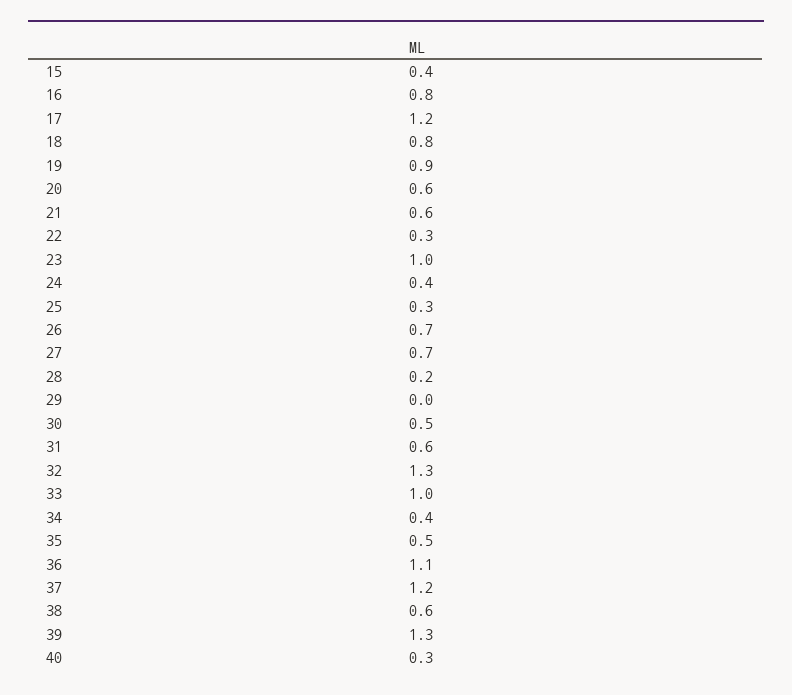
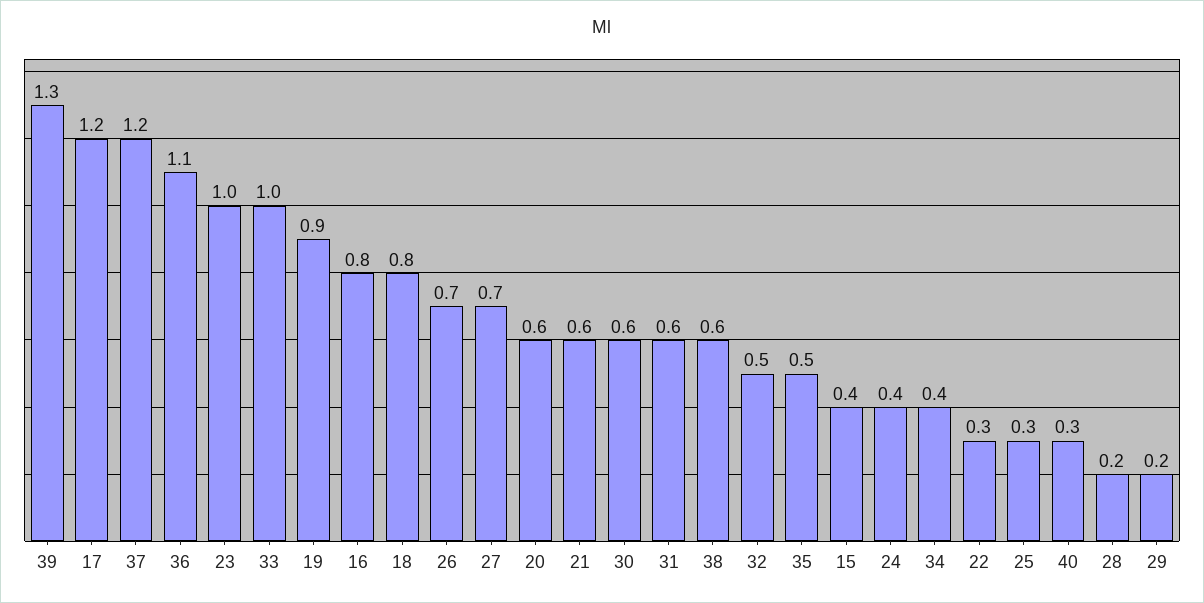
  {
    "15": 0.4,
    "16": 0.8,
    "17": 1.2,
    "18": 0.8,
    "19": 0.9,
    "20": 0.6,
    "21": 0.6,
    "22": 0.3,
    "23": 1,
    "24": 0.4,
    "25": 0.3,
    "26": 0.7,
    "27": 0.7,
    "28": 0.2,
-   "29": 0,
+   "29": 0.2,
-   "30": 0.5,
+   "30": 0.6,
    "31": 0.6,
-   "32": 1.3,
+   "32": 0.5,
    "33": 1,
    "34": 0.4,
    "35": 0.5,
    "36": 1.1,
    "37": 1.2,
    "38": 0.6,
    "39": 1.3,
    "40": 0.3
  }

